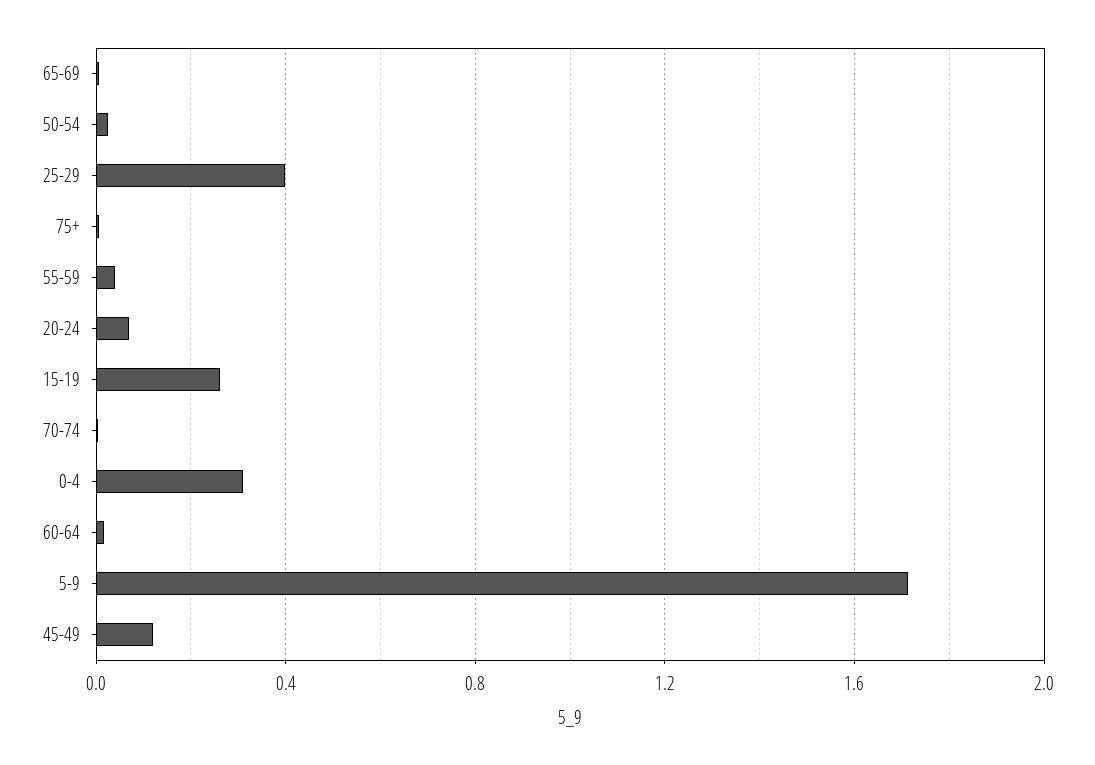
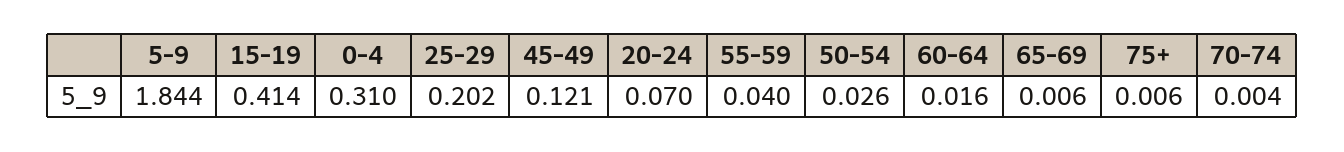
  {
    "65-69": 0.006,
    "50-54": 0.026,
-   "25-29": 0.4,
+   "25-29": 0.202,
    "75+": 0.006,
    "55-59": 0.04,
    "20-24": 0.07,
-   "15-19": 0.25,
+   "15-19": 0.414,
    "70-74": 0.004,
    "0-4": 0.31,
    "60-64": 0.016,
-   "5-9": 1.7,
+   "5-9": 1.844,
    "45-49": 0.121
  }

